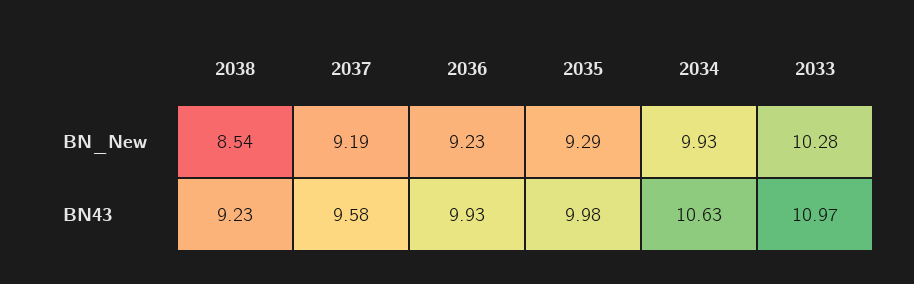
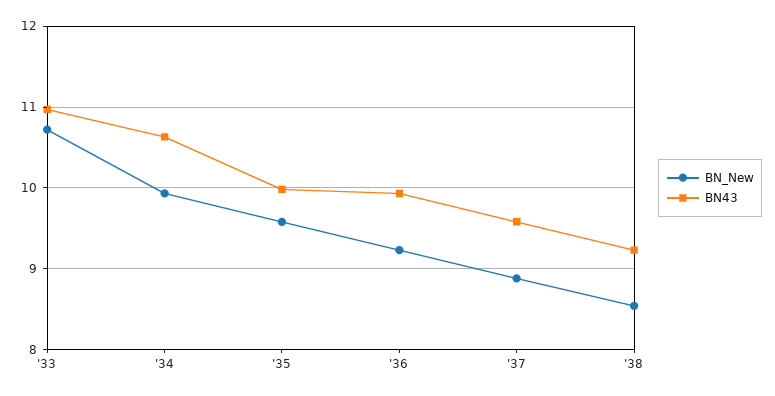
  {
    "BN_New": {
      "2038": 8.54,
-     "2037": 9.19,
+     "2037": 8.9,
      "2036": 9.23,
-     "2035": 9.29,
+     "2035": 9.6,
      "2034": 9.93,
-     "2033": 10.28
+     "2033": 10.7
    },
    "BN43": {
      "2038": 9.23,
      "2037": 9.58,
      "2036": 9.93,
      "2035": 9.98,
      "2034": 10.63,
      "2033": 10.97
    }
  }

